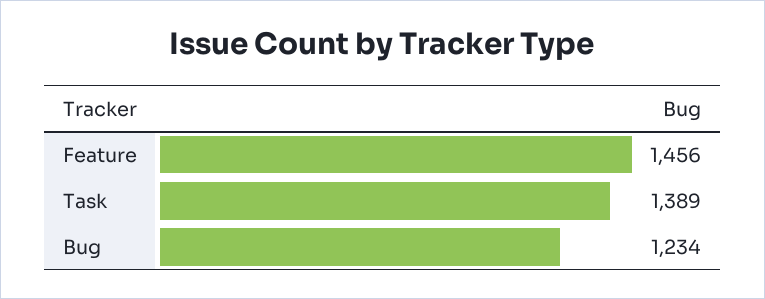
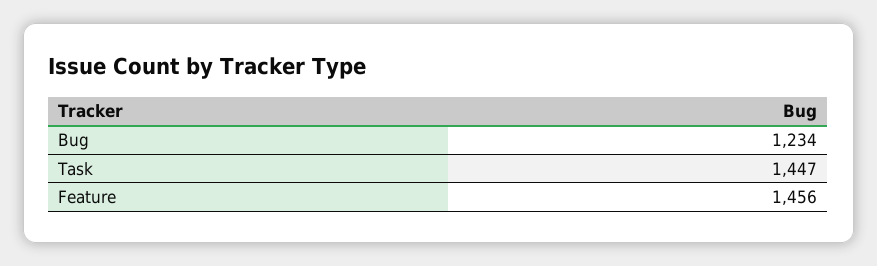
  {
    "Feature": 1456,
-   "Task": 1389,
+   "Task": 1447,
    "Bug": 1234
  }

